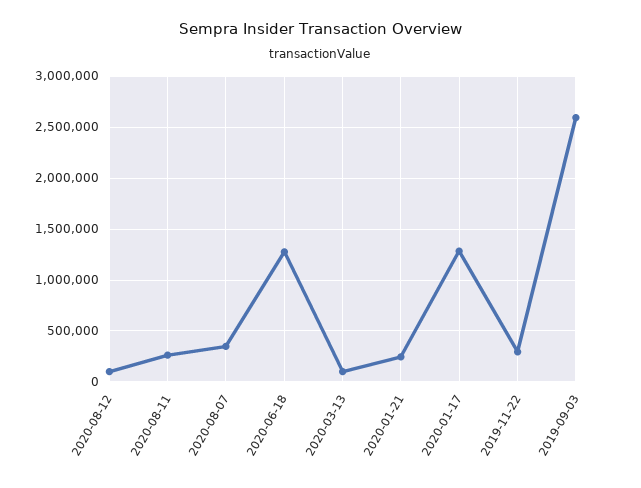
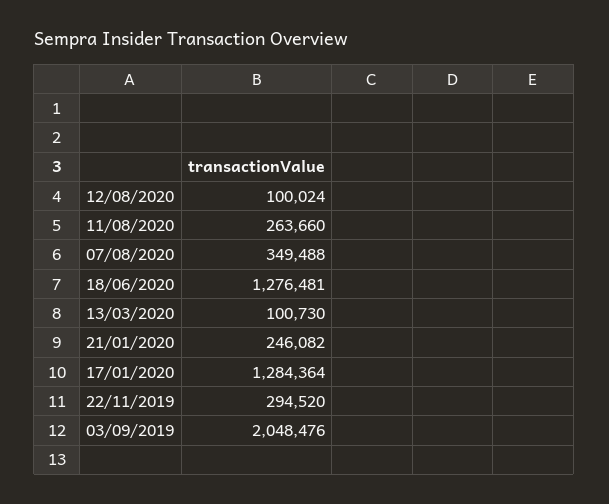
  {
    "2020-08-12": 100024,
    "2020-08-11": 263660,
    "2020-08-07": 349488,
    "2020-06-18": 1276481,
    "2020-03-13": 100730,
    "2020-01-21": 246082,
    "2020-01-17": 1284364,
    "2019-11-22": 294520,
-   "2019-09-03": 2600000
+   "2019-09-03": 2048476
  }

